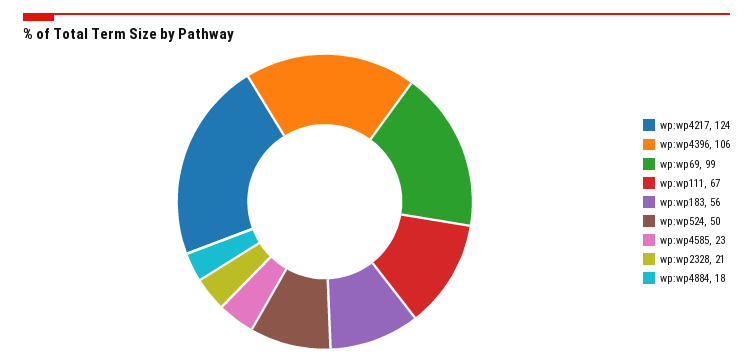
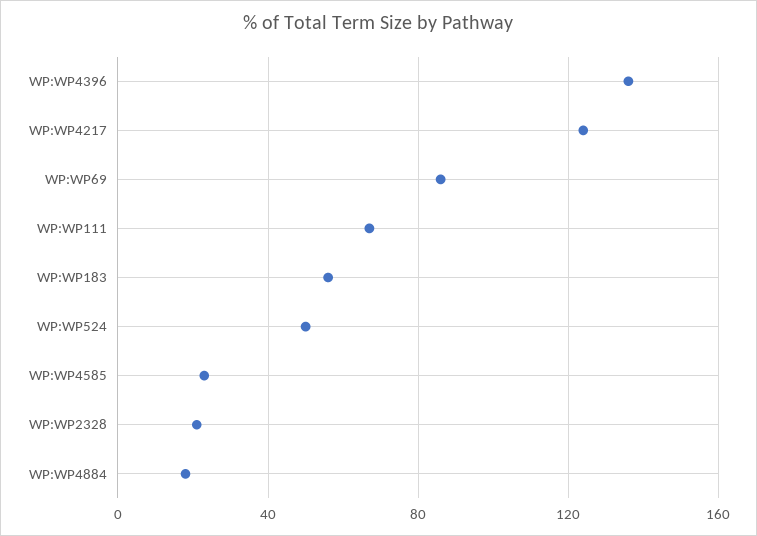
  {
    "wp:wp4217": 124,
-   "wp:wp4396": 106,
+   "wp:wp4396": 135,
-   "wp:wp69": 99,
+   "wp:wp69": 85,
    "wp:wp111": 67,
    "wp:wp183": 56,
    "wp:wp524": 50,
    "wp:wp4585": 23,
    "wp:wp2328": 21,
    "wp:wp4884": 18
  }

